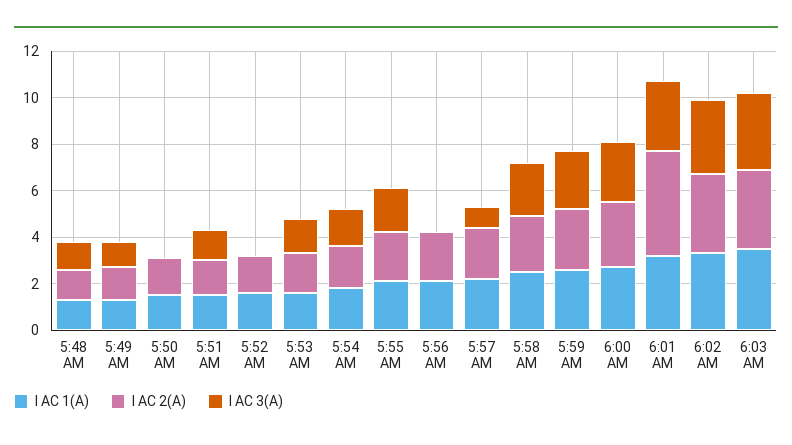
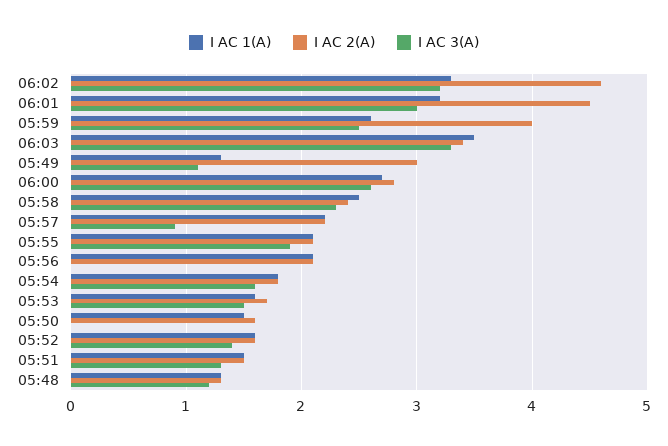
  {
    "I AC 1(A)": {
      "5:48 AM": 1.3,
      "5:49 AM": 1.3,
      "5:50 AM": 1.5,
      "5:51 AM": 1.5,
      "5:52 AM": 1.6,
      "5:53 AM": 1.6,
      "5:54 AM": 1.8,
      "5:55 AM": 2.1,
      "5:56 AM": 2.1,
      "5:57 AM": 2.2,
      "5:58 AM": 2.5,
      "5:59 AM": 2.6,
      "6:00 AM": 2.7,
      "6:01 AM": 3.2,
      "6:02 AM": 3.3,
      "6:03 AM": 3.5
    },
    "I AC 2(A)": {
      "5:48 AM": 1.3,
-     "5:49 AM": 1.5,
+     "5:49 AM": 3,
      "5:50 AM": 1.6,
      "5:51 AM": 1.5,
      "5:52 AM": 1.6,
      "5:53 AM": 1.7,
      "5:54 AM": 1.8,
      "5:55 AM": 2.1,
      "5:56 AM": 2.1,
      "5:57 AM": 2.2,
      "5:58 AM": 2.4,
-     "5:59 AM": 2.5,
+     "5:59 AM": 4,
      "6:00 AM": 2.8,
      "6:01 AM": 4.5,
-     "6:02 AM": 3.5,
+     "6:02 AM": 4.6,
      "6:03 AM": 3.4
    },
    "I AC 3(A)": {
      "5:48 AM": 1.2,
      "5:49 AM": 1.1,
      "5:50 AM": 0,
      "5:51 AM": 1.3,
-     "5:52 AM": 0,
+     "5:52 AM": 1.4,
      "5:53 AM": 1.5,
      "5:54 AM": 1.6,
      "5:55 AM": 1.9,
      "5:56 AM": 0,
      "5:57 AM": 0.9,
      "5:58 AM": 2.3,
      "5:59 AM": 2.5,
      "6:00 AM": 2.6,
      "6:01 AM": 3,
      "6:02 AM": 3.2,
      "6:03 AM": 3.3
    }
  }

